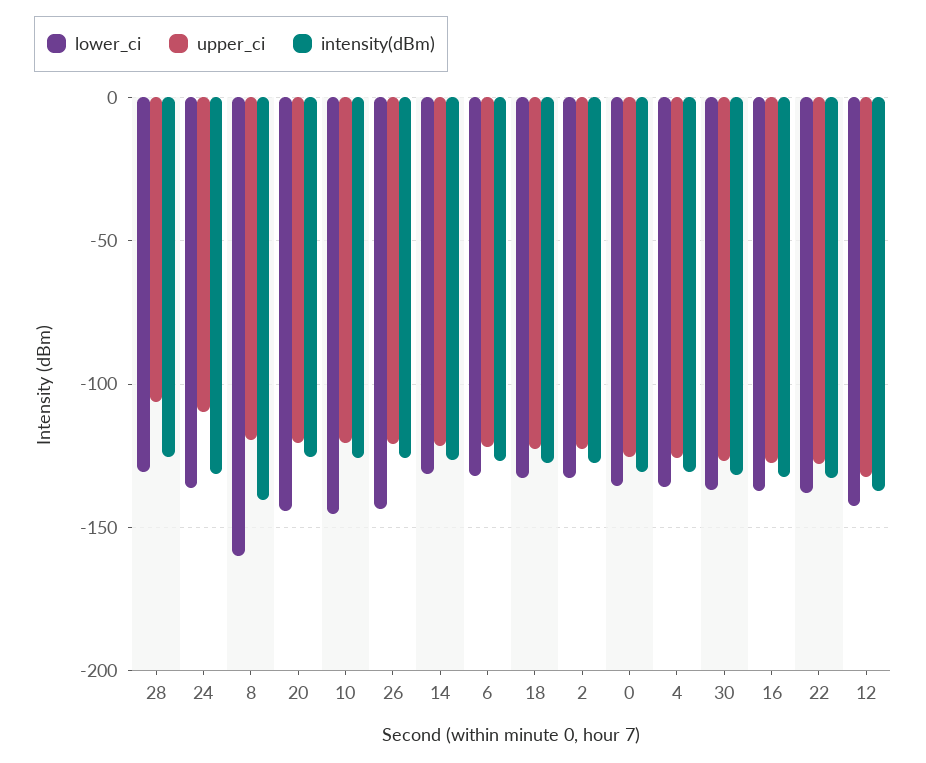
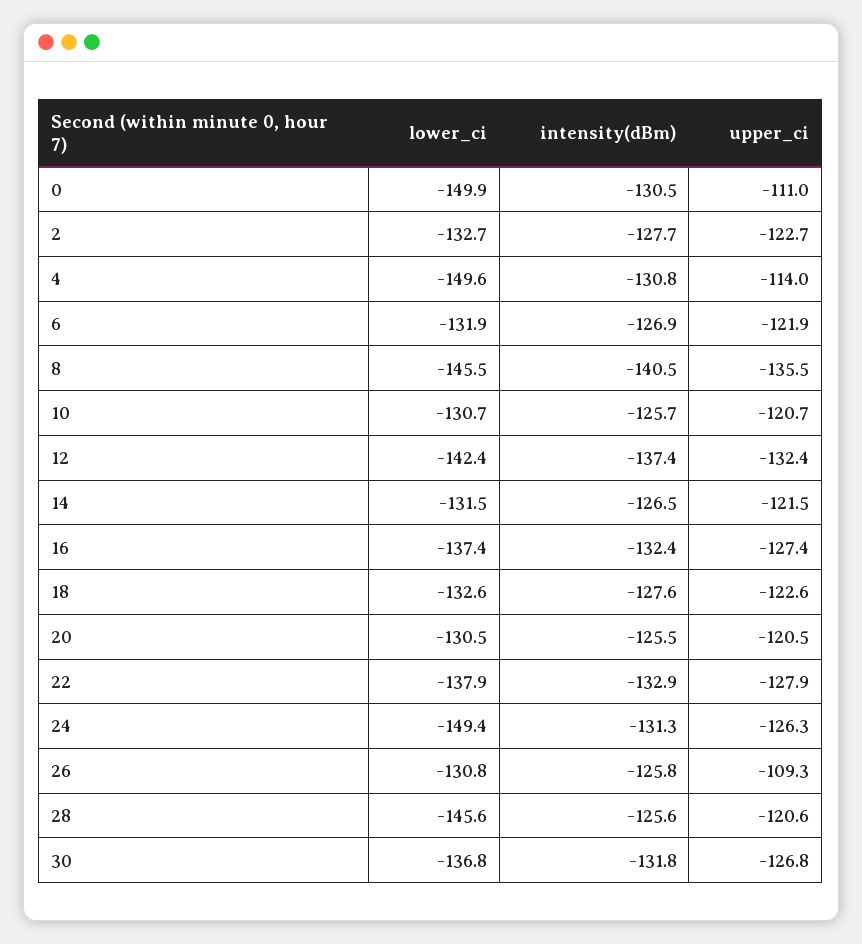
  {
    "lower_ci": {
-     "28": -130,
+     "28": -145.6,
-     "24": -135,
+     "24": -149.4,
-     "8": -160,
+     "8": -145.5,
-     "20": -145,
+     "20": -130.5,
-     "10": -145,
+     "10": -130.7,
-     "26": -145,
+     "26": -130.8,
      "14": -131.5,
      "6": -131.9,
      "18": -132.6,
      "2": -132.7,
-     "0": -135,
+     "0": -149.9,
-     "4": -135,
+     "4": -149.6,
      "30": -136.8,
      "16": -137.4,
      "22": -137.9,
      "12": -142.4
    },
    "upper_ci": {
-     "28": -105,
+     "28": -120.6,
-     "24": -110,
+     "24": -126.3,
-     "8": -120,
+     "8": -135.5,
      "20": -120.5,
      "10": -120.7,
-     "26": -120,
+     "26": -109.3,
      "14": -121.5,
      "6": -121.9,
      "18": -122.6,
      "2": -122.7,
-     "0": -125,
+     "0": -111,
-     "4": -125,
+     "4": -114,
      "30": -126.8,
      "16": -127.4,
      "22": -127.9,
      "12": -132.4
    },
    "intensity(dBm)": {
      "28": -125.6,
      "24": -131.3,
      "8": -140.5,
      "20": -125.5,
      "10": -125.7,
      "26": -125.8,
      "14": -126.5,
      "6": -126.9,
      "18": -127.6,
      "2": -127.7,
      "0": -130.5,
      "4": -130.8,
      "30": -131.8,
      "16": -132.4,
      "22": -132.9,
      "12": -137.4
    }
  }

